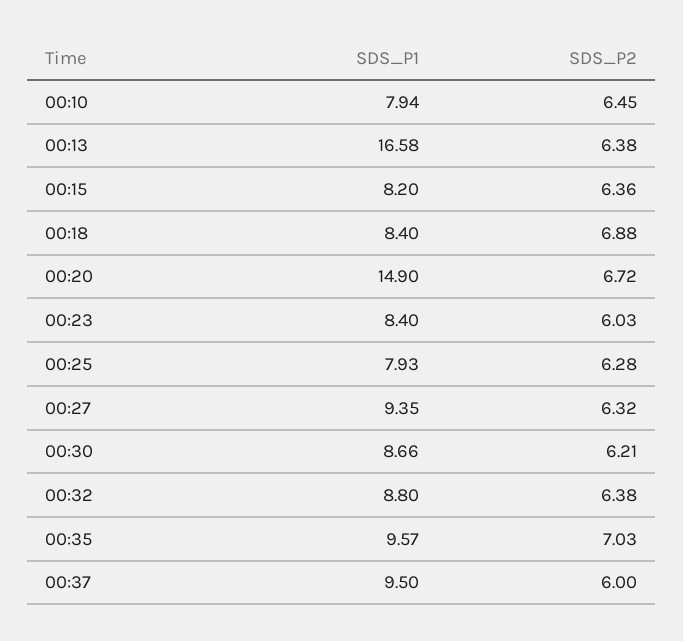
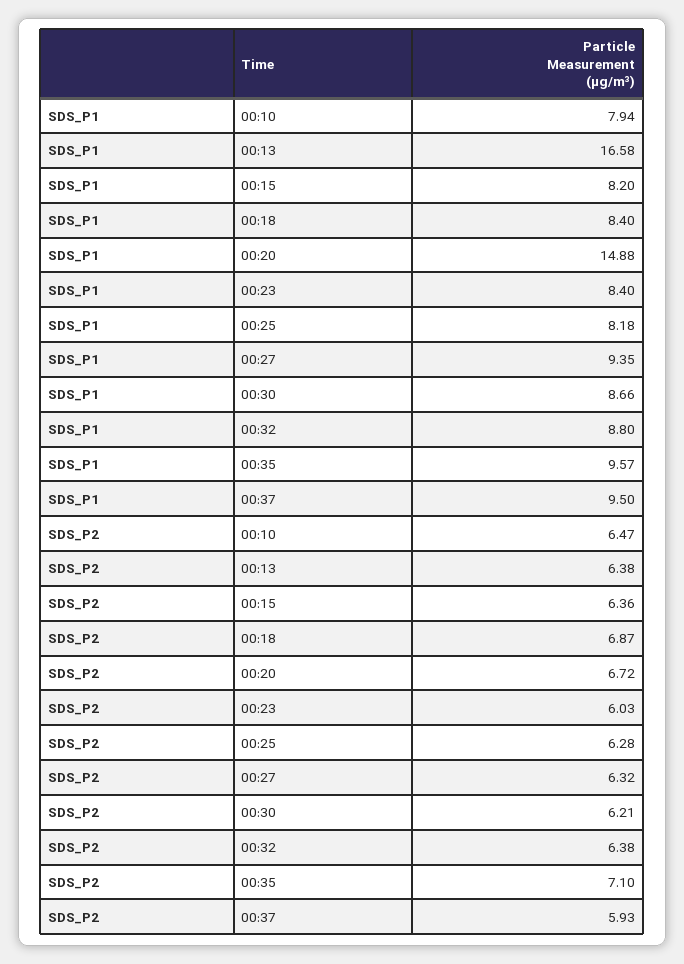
  {
    "SDS_P1": {
      "00:10": 7.94,
      "00:13": 16.58,
      "00:15": 8.2,
      "00:18": 8.4,
-     "00:20": 14.9,
+     "00:20": 14.88,
      "00:23": 8.4,
-     "00:25": 7.93,
+     "00:25": 8.18,
      "00:27": 9.35,
      "00:30": 8.66,
      "00:32": 8.8,
      "00:35": 9.57,
      "00:37": 9.5
    },
    "SDS_P2": {
-     "00:10": 6.45,
+     "00:10": 6.47,
      "00:13": 6.38,
      "00:15": 6.36,
-     "00:18": 6.88,
+     "00:18": 6.87,
      "00:20": 6.72,
      "00:23": 6.03,
      "00:25": 6.28,
      "00:27": 6.32,
      "00:30": 6.21,
      "00:32": 6.38,
-     "00:35": 7.03,
+     "00:35": 7.1,
-     "00:37": 6
+     "00:37": 5.93
    }
  }

